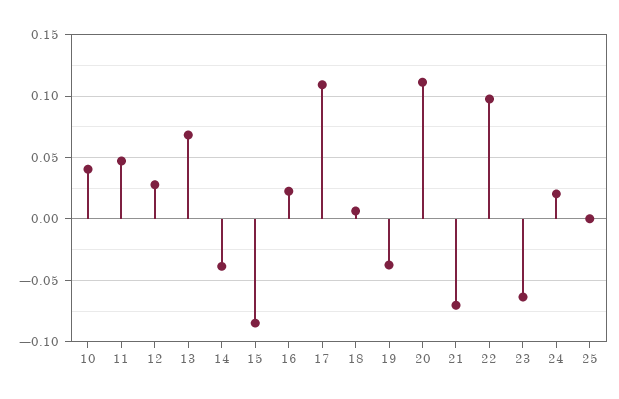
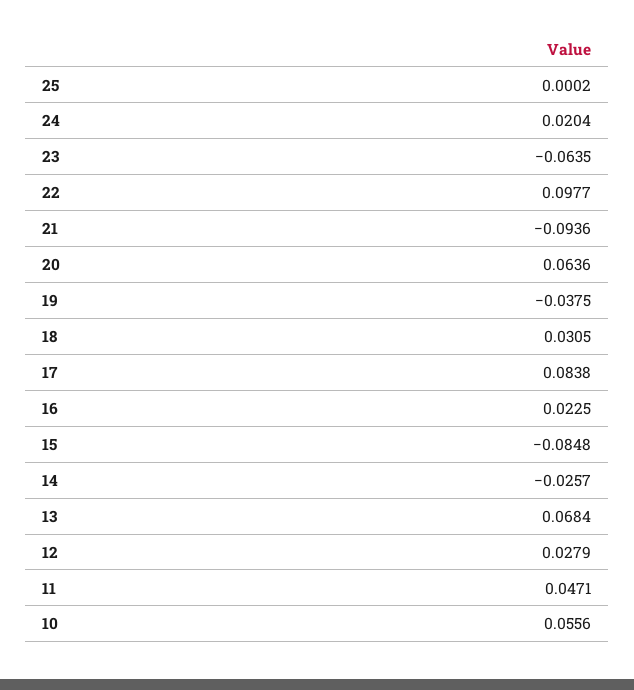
  {
-   "10": 0.04,
+   "10": 0.0556,
    "11": 0.0471,
    "12": 0.0279,
    "13": 0.0684,
-   "14": -0.04,
+   "14": -0.0257,
    "15": -0.0848,
    "16": 0.0225,
-   "17": 0.11,
+   "17": 0.0838,
-   "18": 0.005,
+   "18": 0.0305,
    "19": -0.0375,
-   "20": 0.11,
+   "20": 0.0636,
-   "21": -0.07,
+   "21": -0.0936,
    "22": 0.0977,
    "23": -0.0635,
    "24": 0.0204,
    "25": 0.0002
  }

